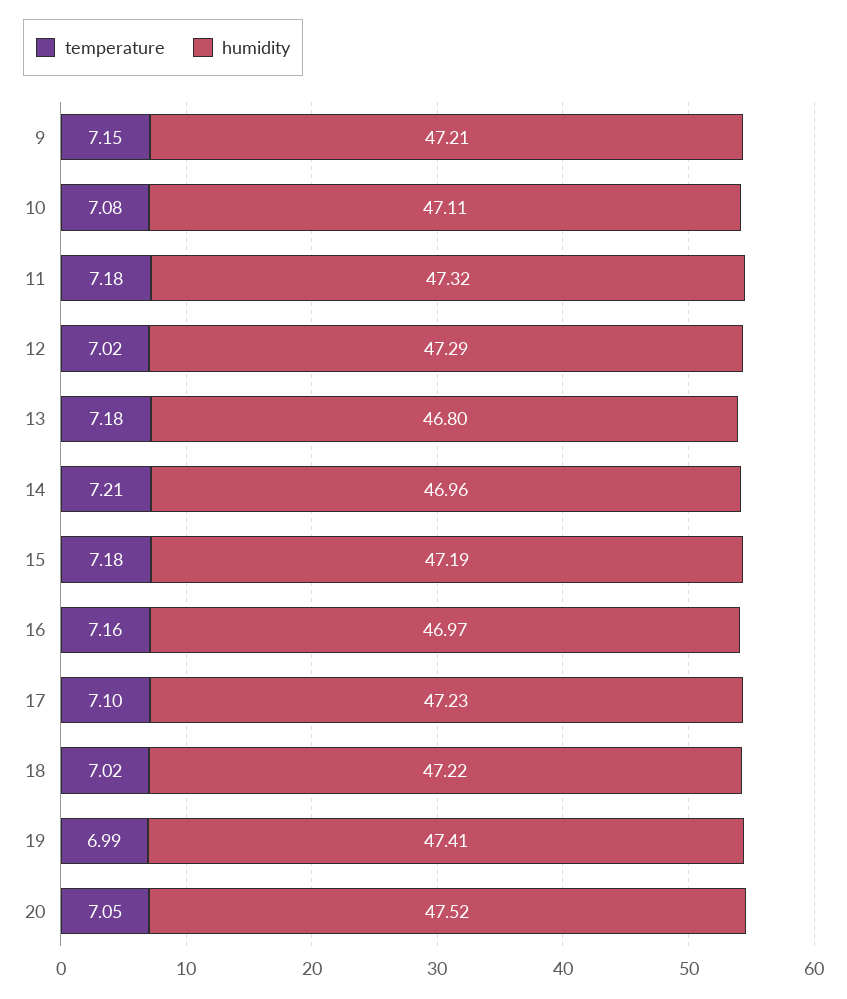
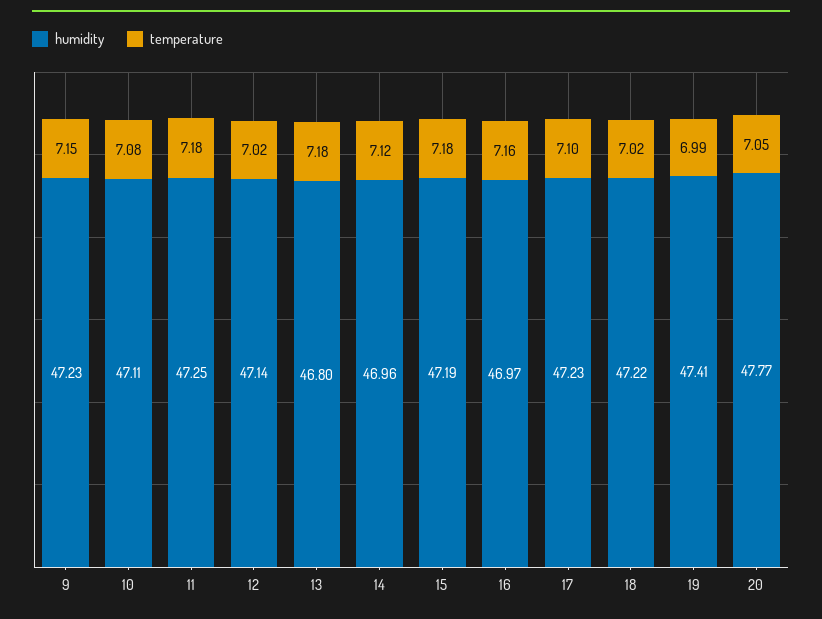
  {
    "temperature": {
      "9": 7.15,
      "10": 7.08,
      "11": 7.18,
      "12": 7.02,
      "13": 7.18,
-     "14": 7.21,
+     "14": 7.12,
      "15": 7.18,
      "16": 7.16,
      "17": 7.1,
      "18": 7.02,
      "19": 6.99,
      "20": 7.05
    },
    "humidity": {
-     "9": 47.21,
+     "9": 47.23,
      "10": 47.11,
-     "11": 47.32,
+     "11": 47.25,
-     "12": 47.29,
+     "12": 47.14,
      "13": 46.8,
      "14": 46.96,
      "15": 47.19,
      "16": 46.97,
      "17": 47.23,
      "18": 47.22,
      "19": 47.41,
-     "20": 47.52
+     "20": 47.77
    }
  }

